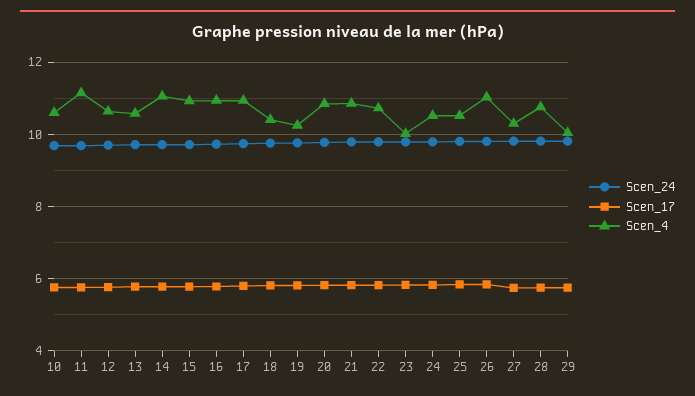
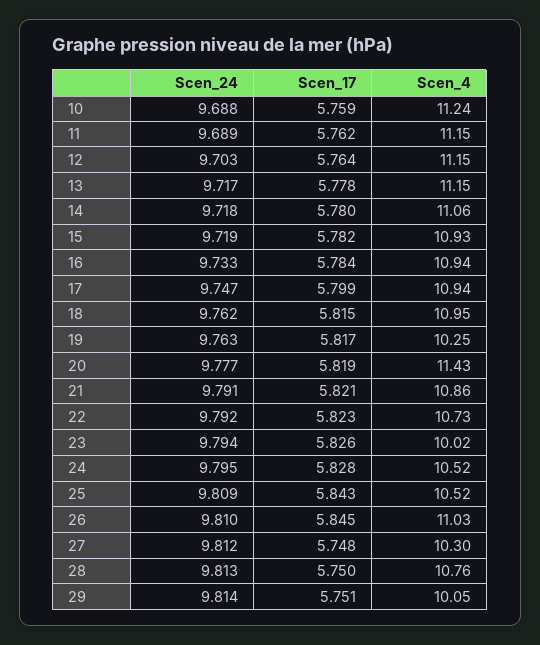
  {
    "Scen_24": {
      "10": 9.688,
      "11": 9.689,
      "12": 9.703,
      "13": 9.717,
      "14": 9.718,
      "15": 9.719,
      "16": 9.733,
      "17": 9.747,
      "18": 9.762,
      "19": 9.763,
      "20": 9.777,
      "21": 9.791,
      "22": 9.792,
      "23": 9.794,
      "24": 9.795,
      "25": 9.809,
      "26": 9.81,
      "27": 9.812,
      "28": 9.813,
      "29": 9.814
    },
    "Scen_17": {
      "10": 5.759,
      "11": 5.762,
      "12": 5.764,
      "13": 5.778,
      "14": 5.78,
      "15": 5.782,
      "16": 5.784,
      "17": 5.799,
      "18": 5.815,
      "19": 5.817,
      "20": 5.819,
      "21": 5.821,
      "22": 5.823,
      "23": 5.826,
      "24": 5.828,
      "25": 5.843,
      "26": 5.845,
      "27": 5.748,
      "28": 5.75,
      "29": 5.751
    },
    "Scen_4": {
-     "10": 10.6,
+     "10": 11.24,
      "11": 11.15,
-     "12": 10.6,
+     "12": 11.15,
-     "13": 10.6,
+     "13": 11.15,
      "14": 11.06,
      "15": 10.93,
      "16": 10.94,
      "17": 10.94,
-     "18": 10.4,
+     "18": 10.95,
      "19": 10.25,
-     "20": 10.8,
+     "20": 11.43,
      "21": 10.86,
      "22": 10.73,
      "23": 10.02,
      "24": 10.52,
      "25": 10.52,
      "26": 11.03,
      "27": 10.3,
      "28": 10.76,
      "29": 10.05
    }
  }

